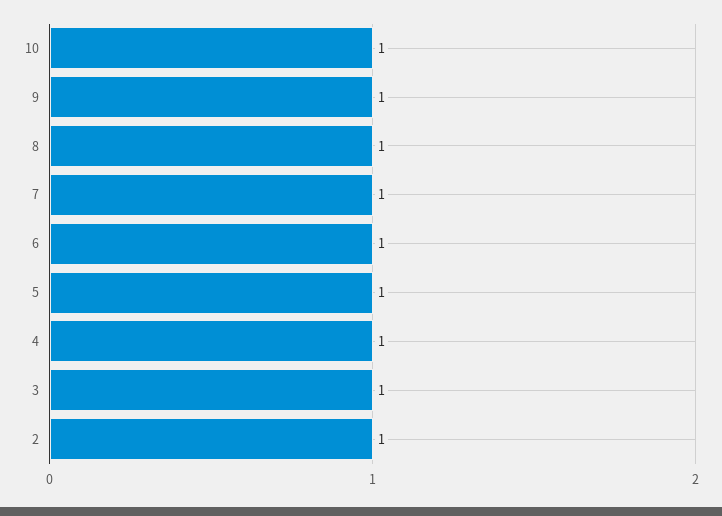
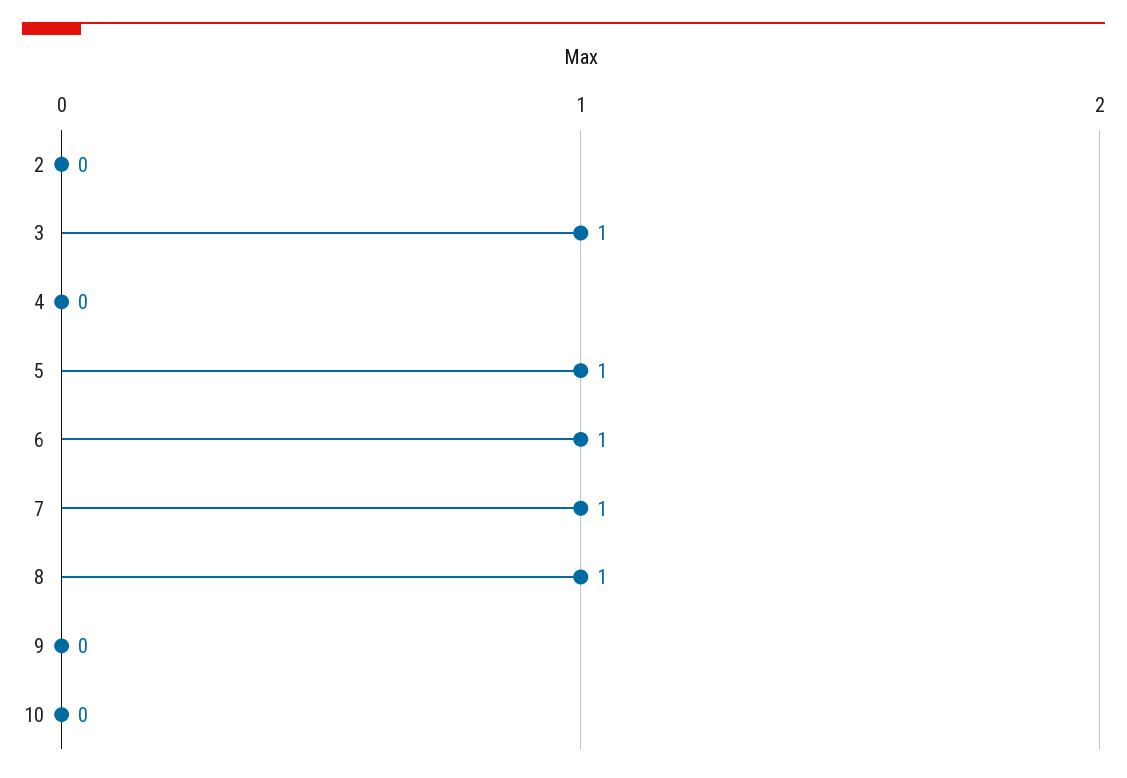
  {
-   "10": 1,
+   "10": 0,
-   "9": 1,
+   "9": 0,
    "8": 1,
    "7": 1,
    "6": 1,
    "5": 1,
-   "4": 1,
+   "4": 0,
    "3": 1,
-   "2": 1
+   "2": 0
  }

